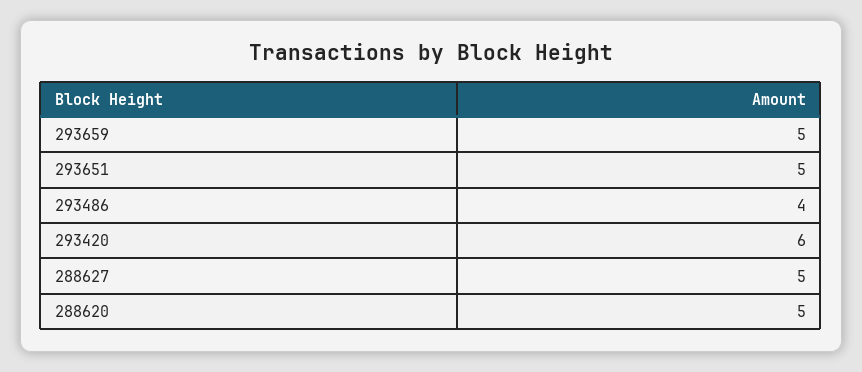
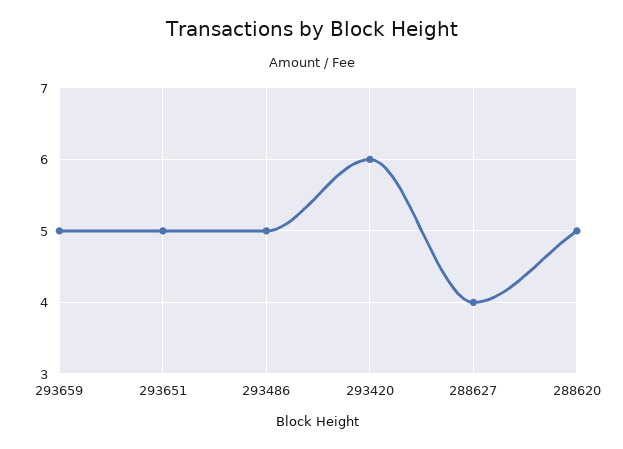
  {
    "293659": 5,
    "293651": 5,
-   "293486": 4,
+   "293486": 5,
    "293420": 6,
-   "288627": 5,
+   "288627": 4,
    "288620": 5
  }

